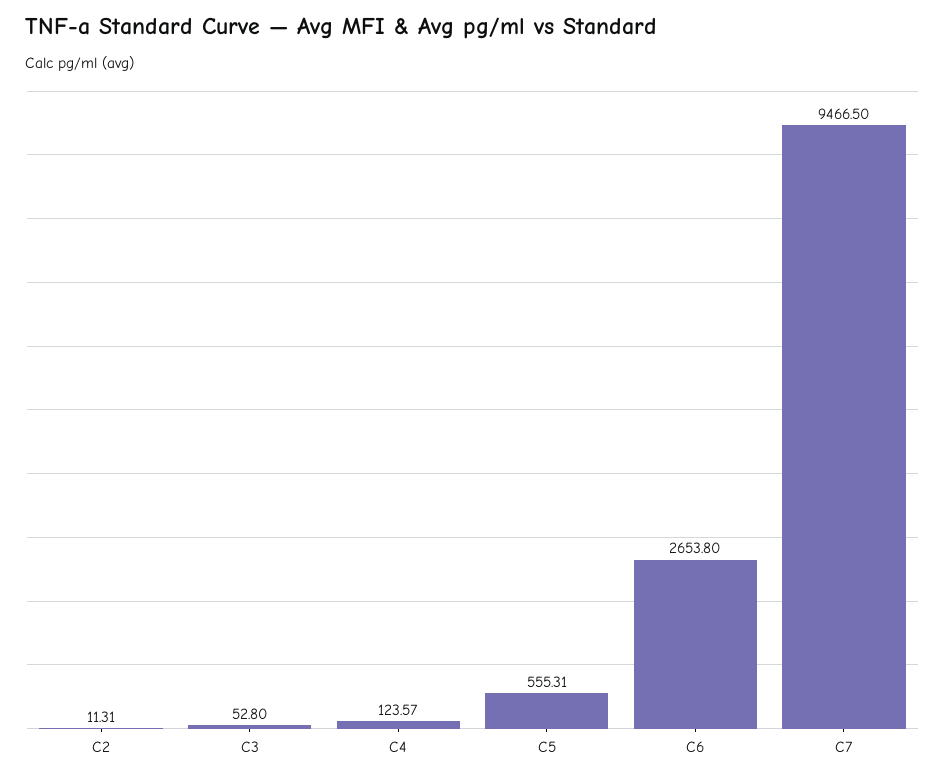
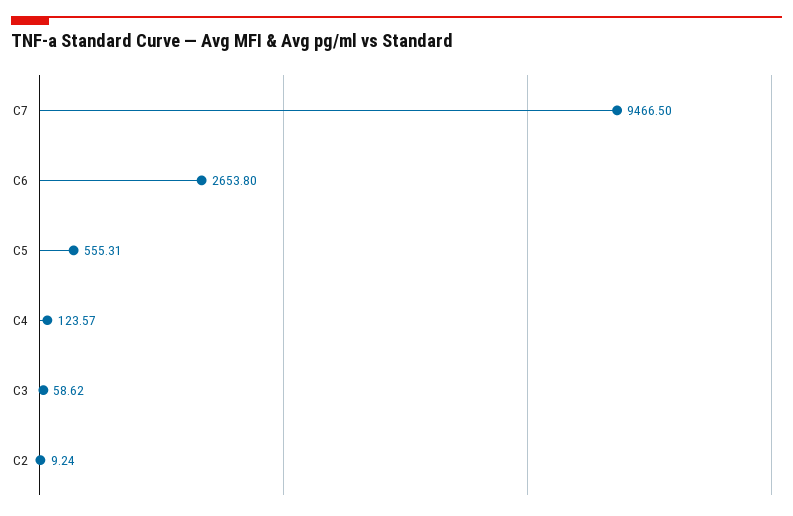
  {
-   "C2": 11.31,
+   "C2": 9.24,
-   "C3": 52.8,
+   "C3": 58.62,
    "C4": 123.57,
    "C5": 555.31,
    "C6": 2653.8,
    "C7": 9466.5
  }

